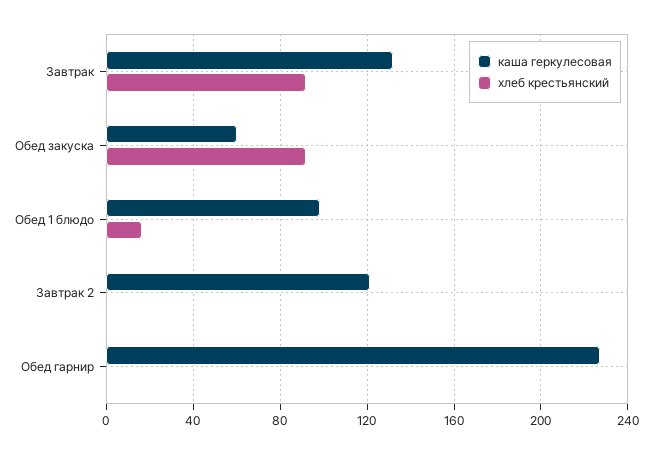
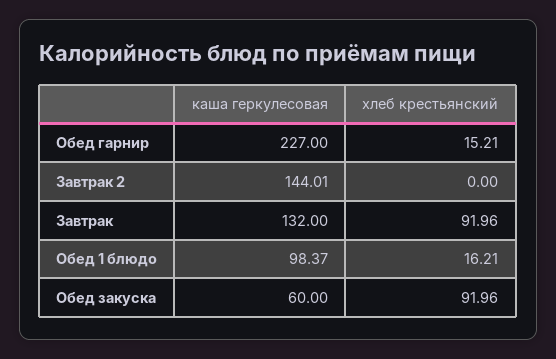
  {
    "каша геркулесовая": {
      "Завтрак": 132,
      "Обед закуска": 60,
      "Обед 1 блюдо": 98.37,
-     "Завтрак 2": 120,
+     "Завтрак 2": 144.01,
      "Обед гарнир": 227
    },
    "хлеб крестьянский": {
      "Завтрак": 91.96,
      "Обед закуска": 91.96,
      "Обед 1 блюдо": 16.21,
      "Завтрак 2": 0,
-     "Обед гарнир": 0
+     "Обед гарнир": 15.21
    }
  }

